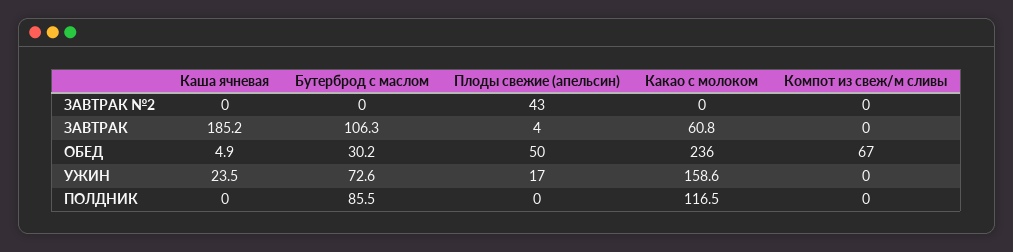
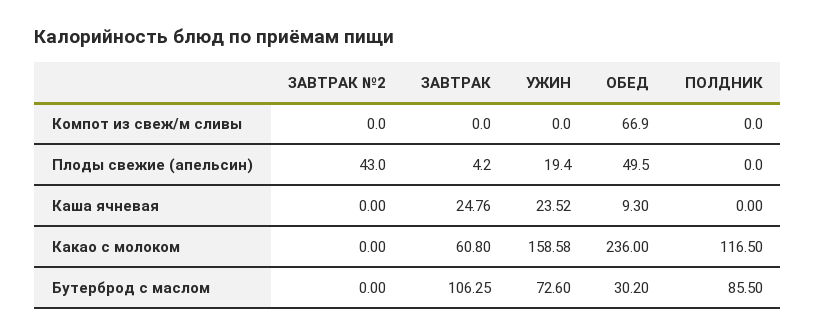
  {
    "Каша ячневая": {
      "ЗАВТРАК №2": 0,
-     "ЗАВТРАК": 185.2,
+     "ЗАВТРАК": 24.76,
-     "ОБЕД": 4.9,
+     "ОБЕД": 9.3,
      "УЖИН": 23.52,
      "ПОЛДНИК": 0
    },
    "Бутерброд с маслом": {
      "ЗАВТРАК №2": 0,
      "ЗАВТРАК": 106.25,
      "ОБЕД": 30.2,
      "УЖИН": 72.6,
      "ПОЛДНИК": 85.5
    },
    "Плоды свежие (апельсин)": {
      "ЗАВТРАК №2": 43,
      "ЗАВТРАК": 4.2,
      "ОБЕД": 49.5,
-     "УЖИН": 17,
+     "УЖИН": 19.4,
      "ПОЛДНИК": 0
    },
    "Какао с молоком": {
      "ЗАВТРАК №2": 0,
      "ЗАВТРАК": 60.8,
      "ОБЕД": 236,
      "УЖИН": 158.58,
      "ПОЛДНИК": 116.5
    },
    "Компот из свеж/м сливы": {
      "ЗАВТРАК №2": 0,
      "ЗАВТРАК": 0,
      "ОБЕД": 66.9,
      "УЖИН": 0,
      "ПОЛДНИК": 0
    }
  }

